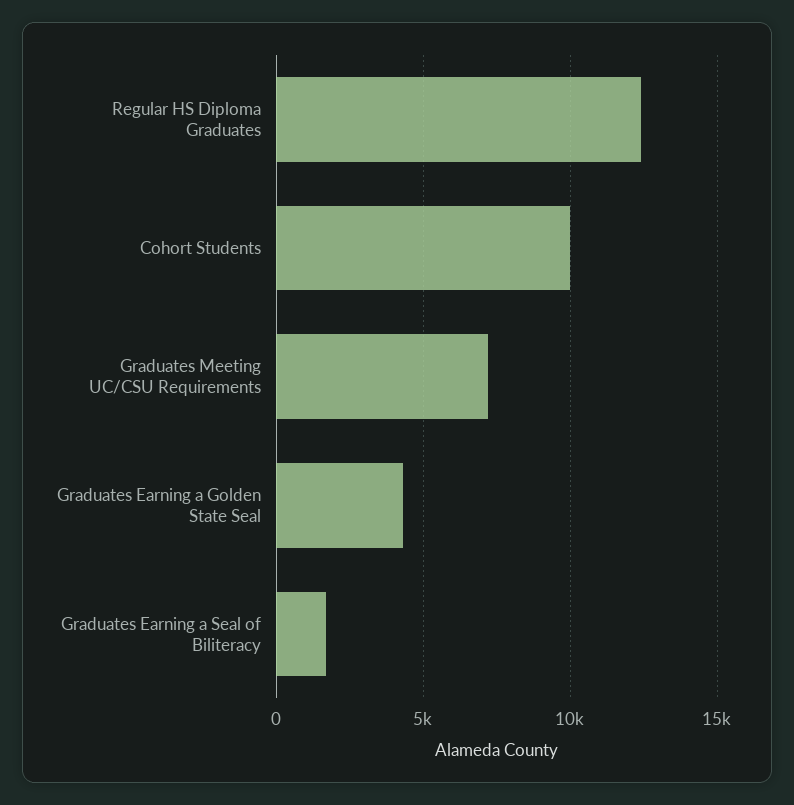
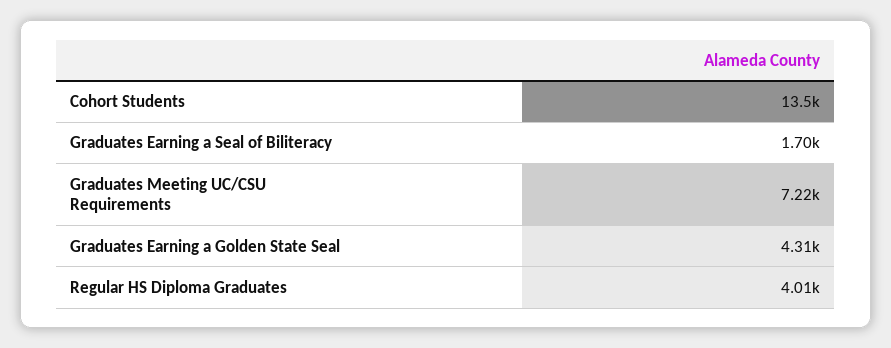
  {
-   "Regular HS Diploma Graduates": 12500,
+   "Regular HS Diploma Graduates": 4010,
-   "Cohort Students": 10000,
+   "Cohort Students": 13500,
    "Graduates Meeting UC/CSU Requirements": 7220,
    "Graduates Earning a Golden State Seal": 4310,
    "Graduates Earning a Seal of Biliteracy": 1700
  }

